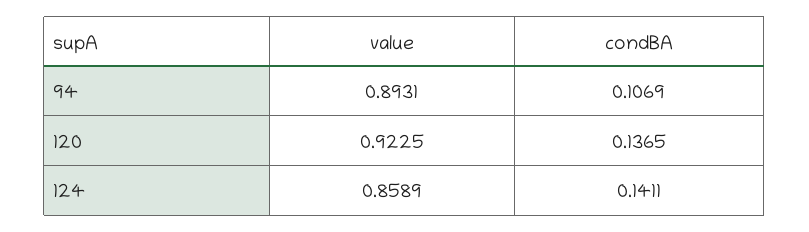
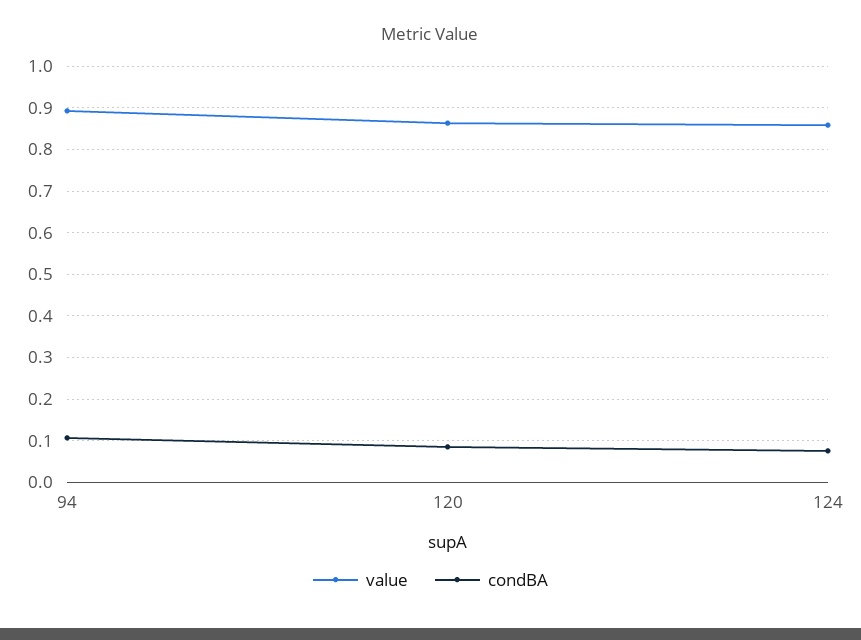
  {
    "value": {
      "94": 0.8931,
-     "120": 0.9225,
+     "120": 0.86,
      "124": 0.8589
    },
    "condBA": {
      "94": 0.1069,
-     "120": 0.1365,
+     "120": 0.08,
-     "124": 0.1411
+     "124": 0.08
    }
  }

